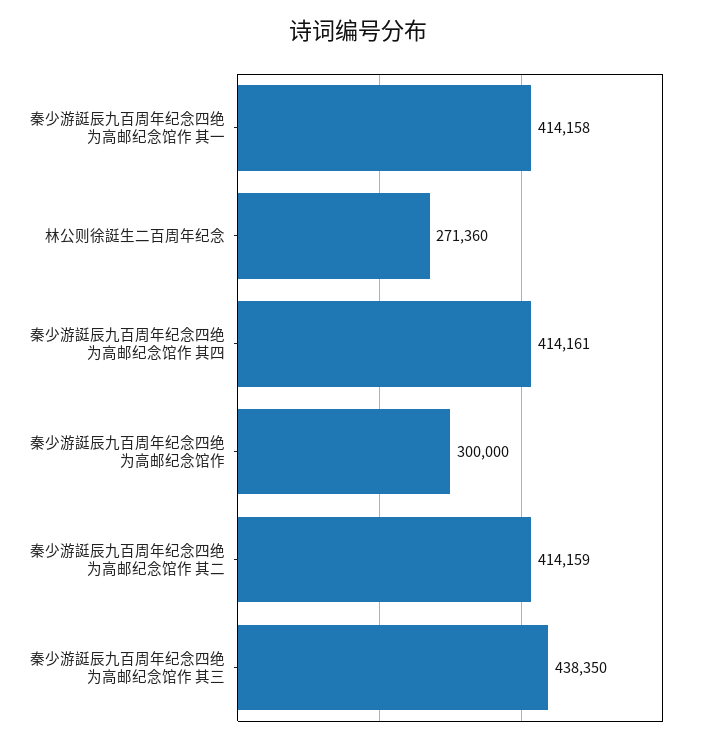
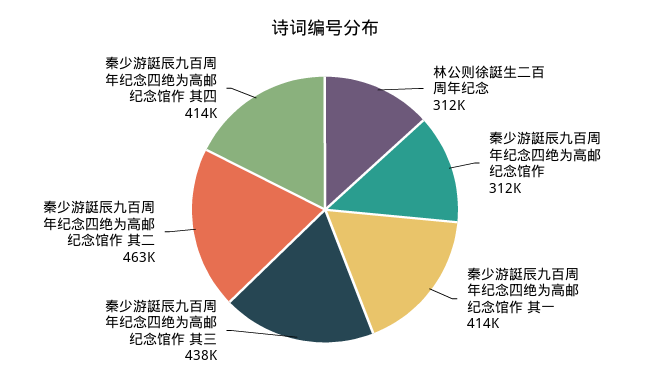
  {
    "秦少游誔辰九百周年纪念四绝为高邮纪念馆作 其一": 414158,
-   "林公则徐誔生二百周年纪念": 271360,
+   "林公则徐誔生二百周年纪念": 312000,
    "秦少游誔辰九百周年纪念四绝为高邮纪念馆作 其四": 414161,
-   "秦少游誔辰九百周年纪念四绝为高邮纪念馆作": 300000,
+   "秦少游誔辰九百周年纪念四绝为高邮纪念馆作": 312000,
-   "秦少游誔辰九百周年纪念四绝为高邮纪念馆作 其二": 414159,
+   "秦少游誔辰九百周年纪念四绝为高邮纪念馆作 其二": 463000,
    "秦少游誔辰九百周年纪念四绝为高邮纪念馆作 其三": 438350
  }

